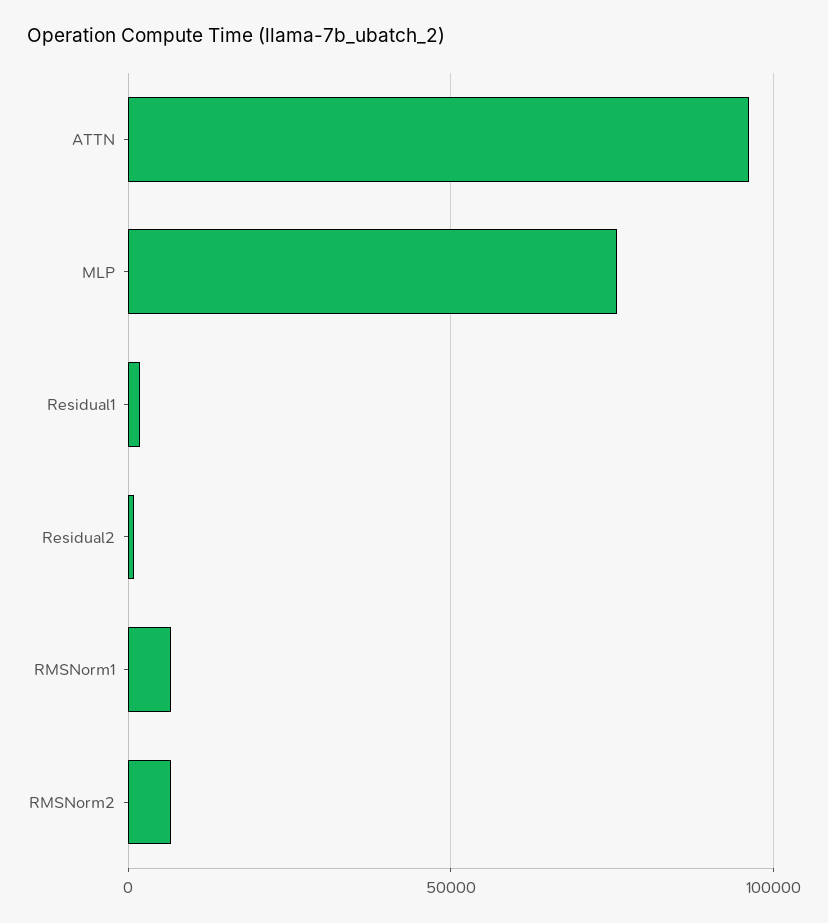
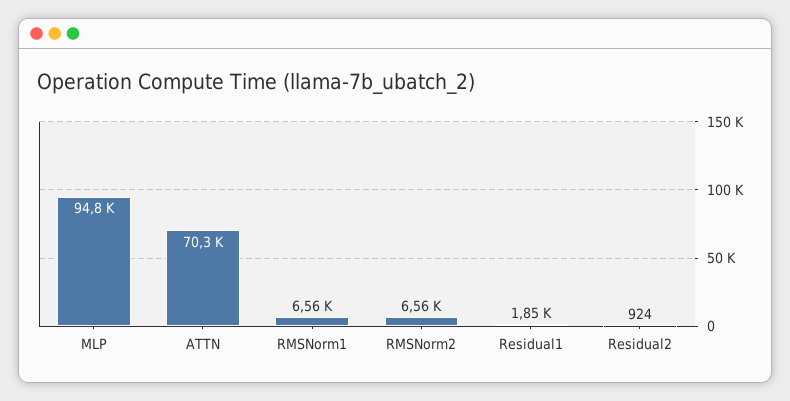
  {
-   "ATTN": 95000,
+   "ATTN": 70300,
-   "MLP": 75000,
+   "MLP": 94800,
    "Residual1": 1850,
    "Residual2": 924,
    "RMSNorm1": 6560,
    "RMSNorm2": 6560
  }

